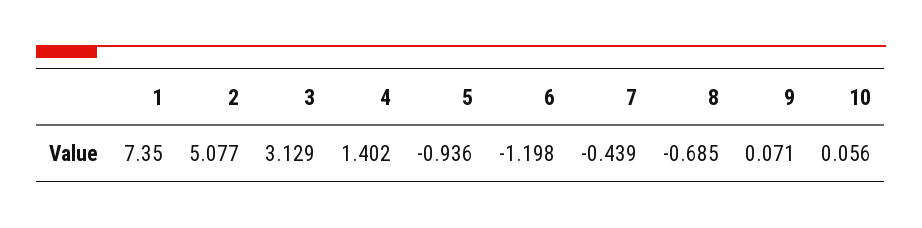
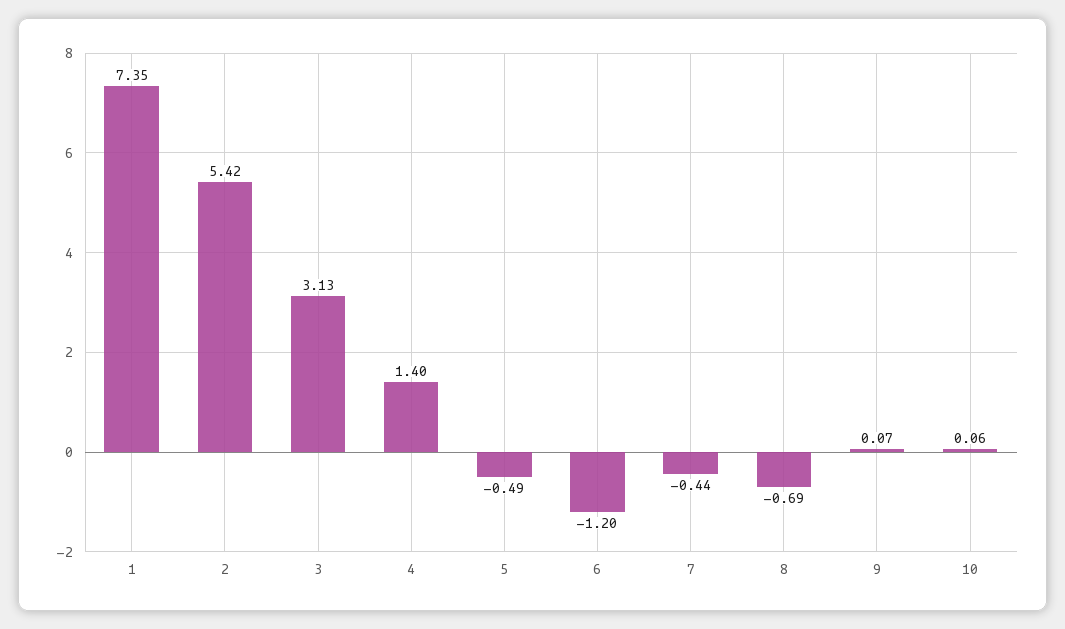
  {
    "1": 7.35,
-   "2": 5.077,
+   "2": 5.42,
    "3": 3.129,
    "4": 1.402,
-   "5": -0.936,
+   "5": -0.49,
    "6": -1.198,
    "7": -0.439,
    "8": -0.685,
    "9": 0.071,
    "10": 0.056
  }

